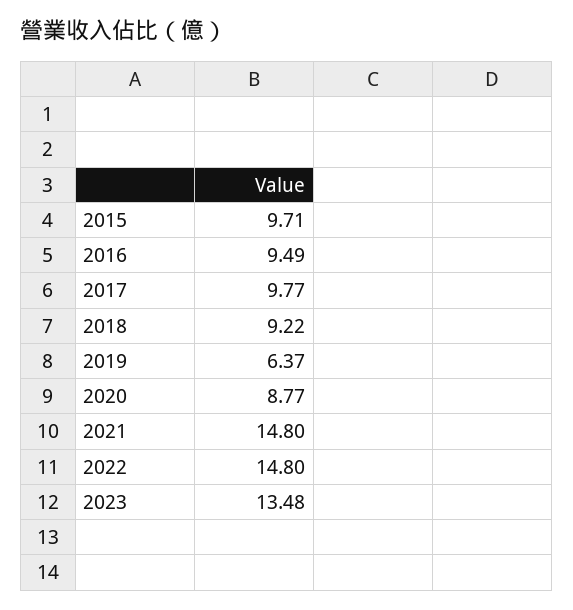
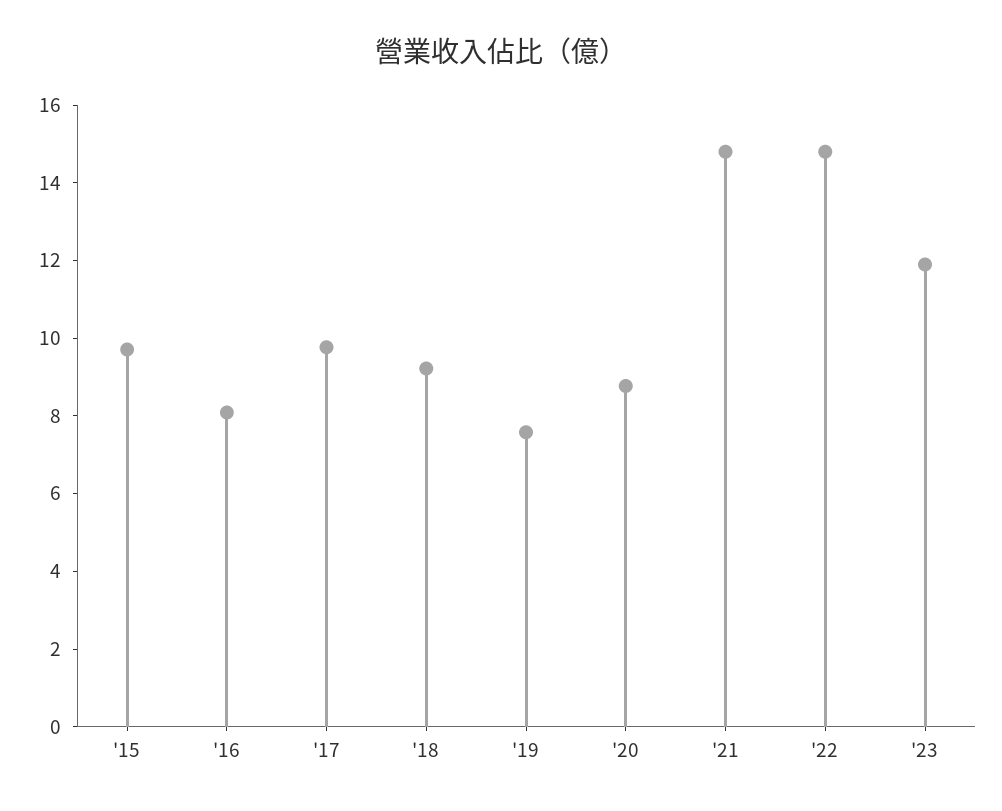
  {
    "2015": 9.71,
-   "2016": 9.49,
+   "2016": 8,
    "2017": 9.77,
    "2018": 9.22,
-   "2019": 6.37,
+   "2019": 7.5,
    "2020": 8.77,
    "2021": 14.8,
    "2022": 14.8,
-   "2023": 13.48
+   "2023": 12
  }

